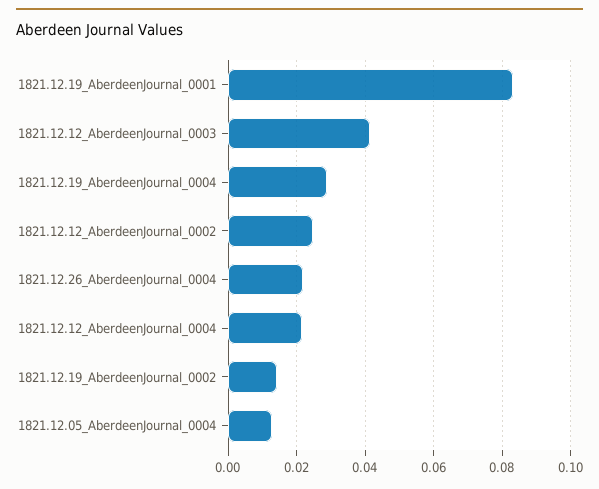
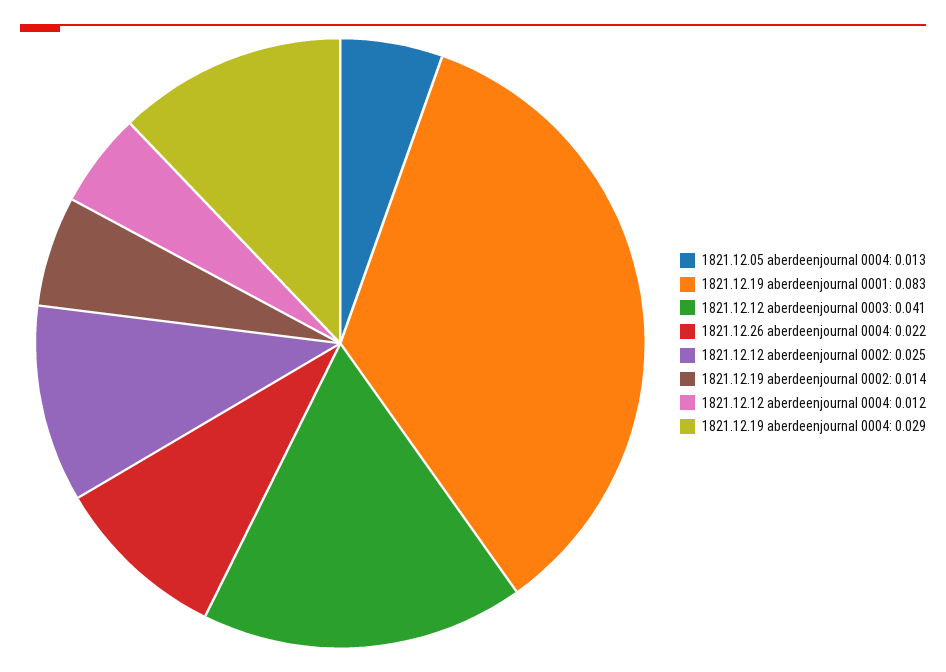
  {
    "1821.12.19_AberdeenJournal_0001": 0.083,
    "1821.12.12_AberdeenJournal_0003": 0.041,
    "1821.12.19_AberdeenJournal_0004": 0.029,
    "1821.12.12_AberdeenJournal_0002": 0.025,
    "1821.12.26_AberdeenJournal_0004": 0.022,
-   "1821.12.12_AberdeenJournal_0004": 0.022,
+   "1821.12.12_AberdeenJournal_0004": 0.012,
    "1821.12.19_AberdeenJournal_0002": 0.014,
    "1821.12.05_AberdeenJournal_0004": 0.013
  }

